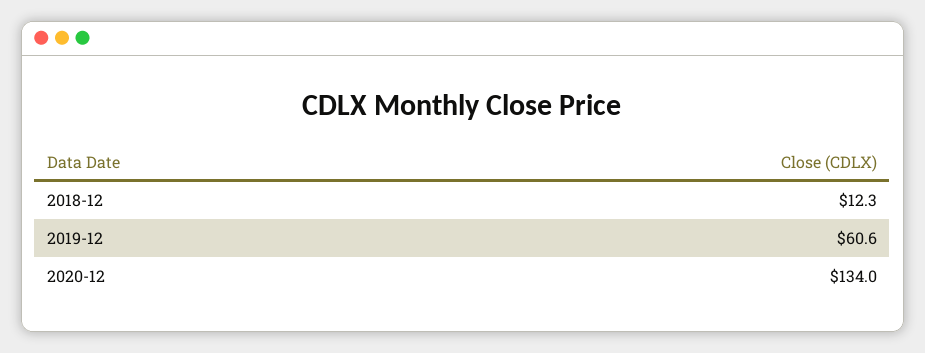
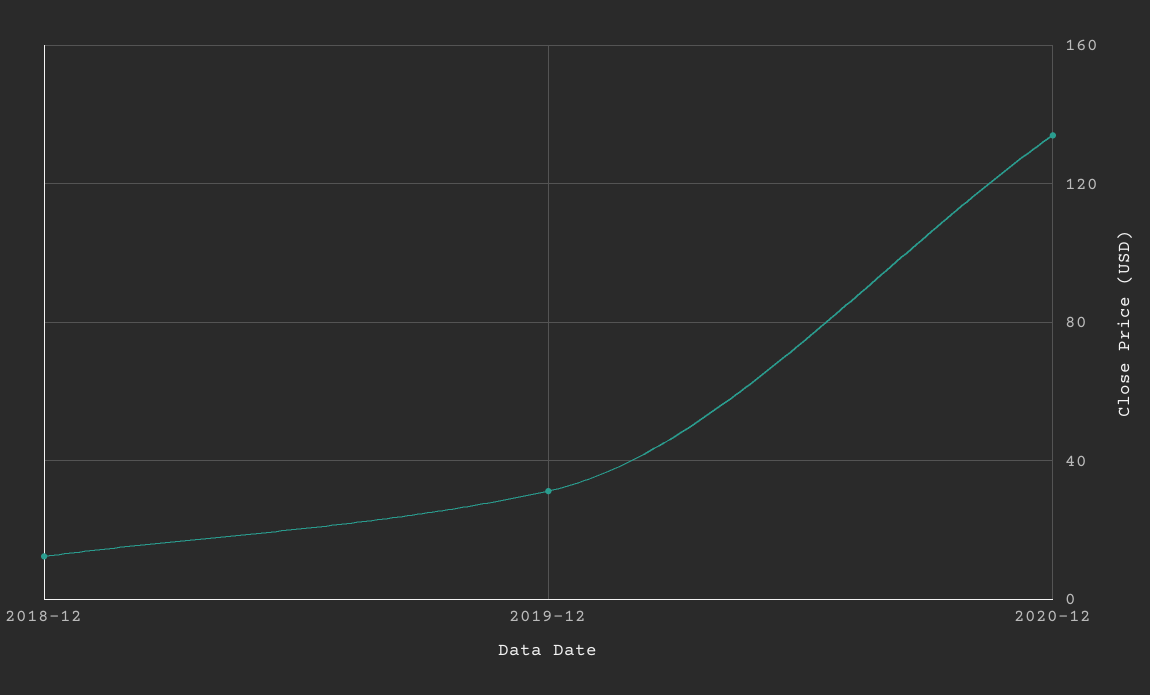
  {
    "2018-12": 12.3,
-   "2019-12": 60.6,
+   "2019-12": 30,
    "2020-12": 134
  }

